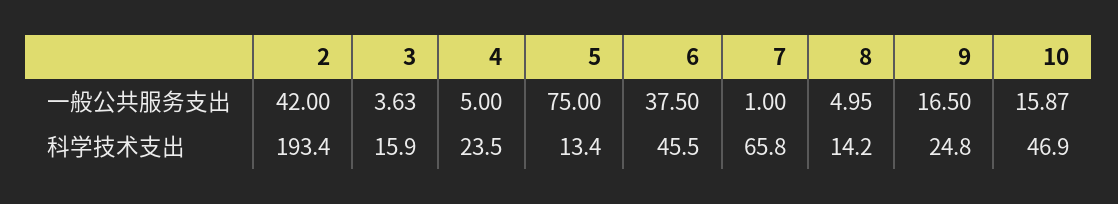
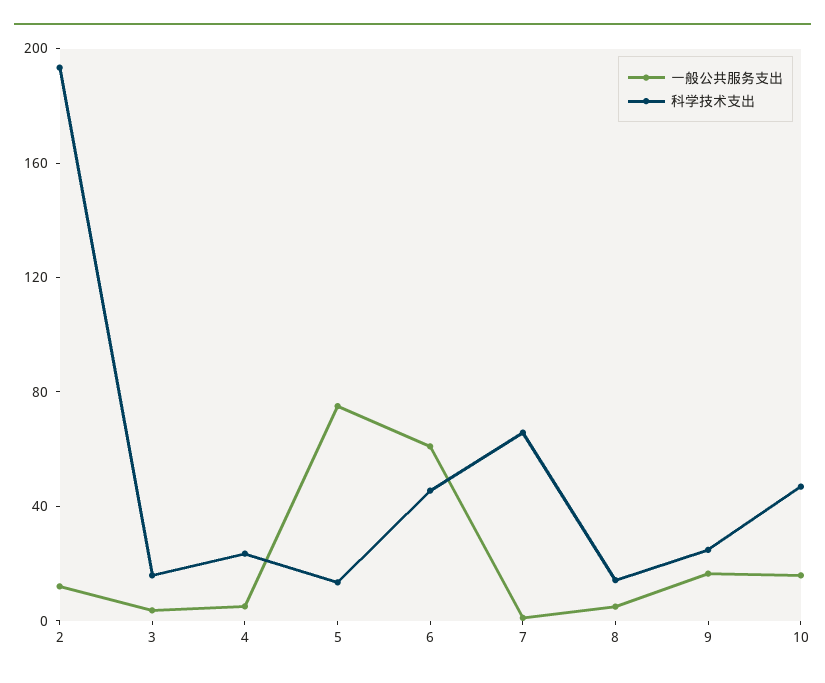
  {
    "一般公共服务支出": {
-     "2": 42,
+     "2": 10,
      "3": 3.63,
      "4": 5,
      "5": 75,
-     "6": 37.5,
+     "6": 60,
      "7": 1,
      "8": 4.95,
      "9": 16.5,
      "10": 15.87
    },
    "科学技术支出": {
      "2": 193.4,
      "3": 15.9,
      "4": 23.5,
      "5": 13.4,
      "6": 45.5,
      "7": 65.8,
      "8": 14.2,
      "9": 24.8,
      "10": 46.9
    }
  }

